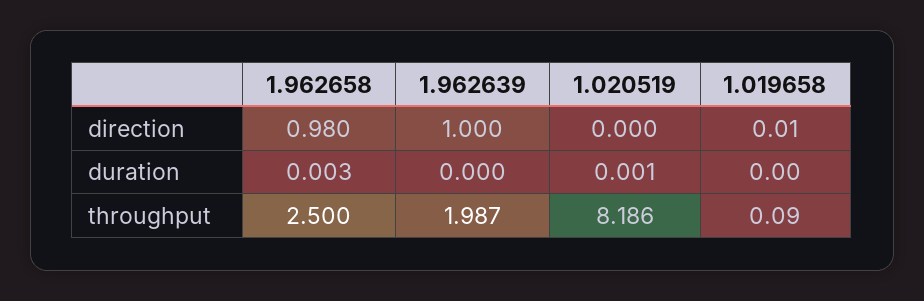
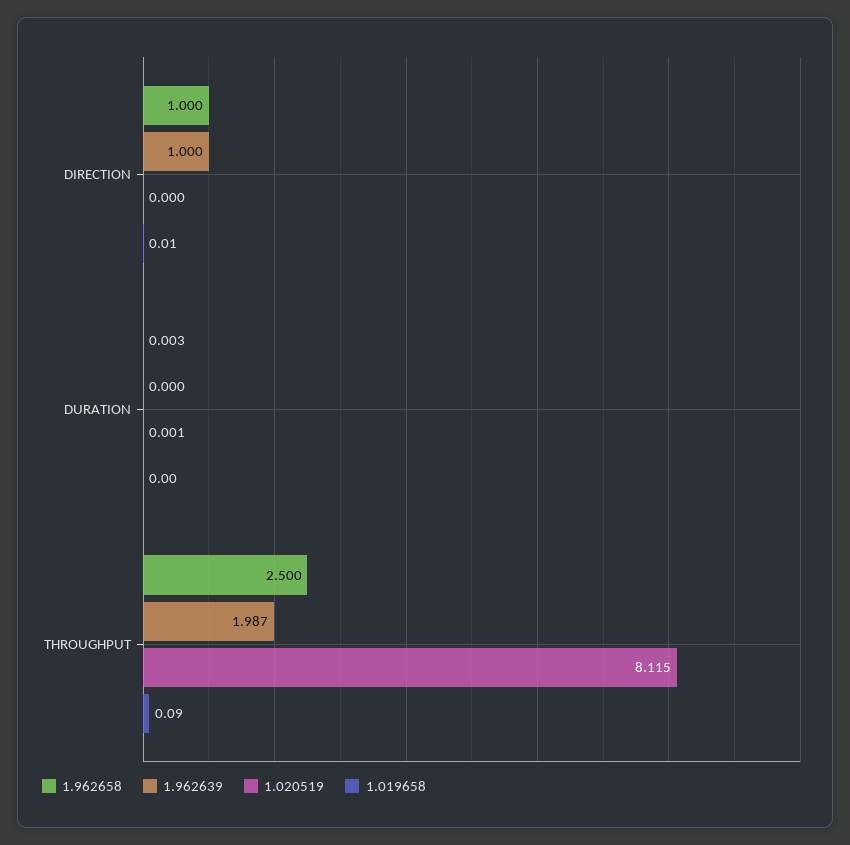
  {
    "1.962658": {
-     "direction": 0.98,
+     "direction": 1,
      "duration": 0.003,
      "throughput": 2.5
    },
    "1.962639": {
      "direction": 1,
      "duration": 0,
      "throughput": 1.987
    },
    "1.020519": {
      "direction": 0,
      "duration": 0.001,
-     "throughput": 8.186
+     "throughput": 8.115
    },
    "1.019658": {
      "direction": 0.01,
      "duration": 0,
      "throughput": 0.09
    }
  }

